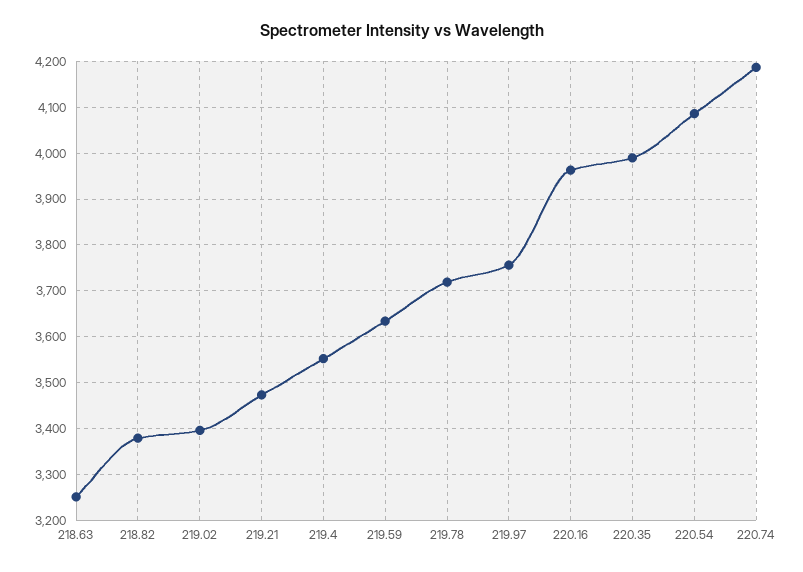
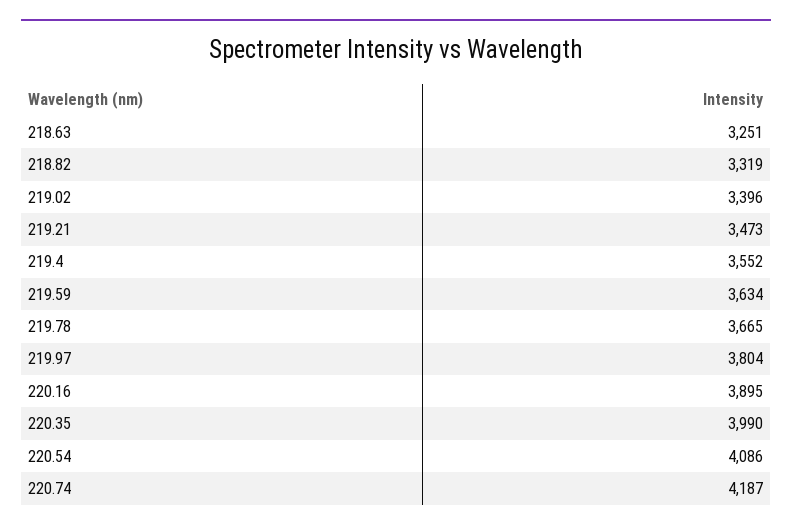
  {
    "218.63": 3251,
-   "218.82": 3380,
+   "218.82": 3319,
    "219.02": 3396,
    "219.21": 3473,
    "219.4": 3552,
    "219.59": 3634,
-   "219.78": 3720,
+   "219.78": 3665,
-   "219.97": 3760,
+   "219.97": 3804,
-   "220.16": 3960,
+   "220.16": 3895,
    "220.35": 3990,
    "220.54": 4086,
    "220.74": 4187
  }

